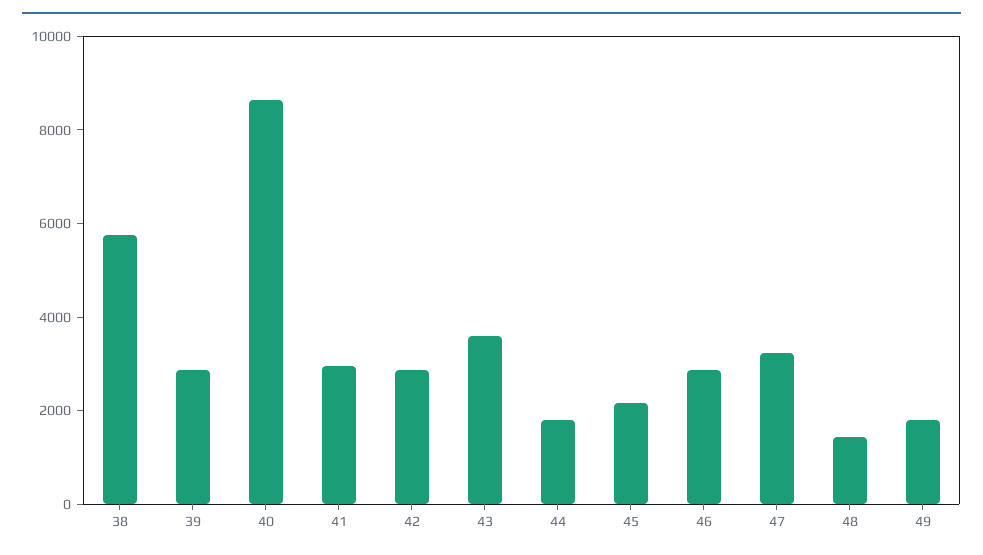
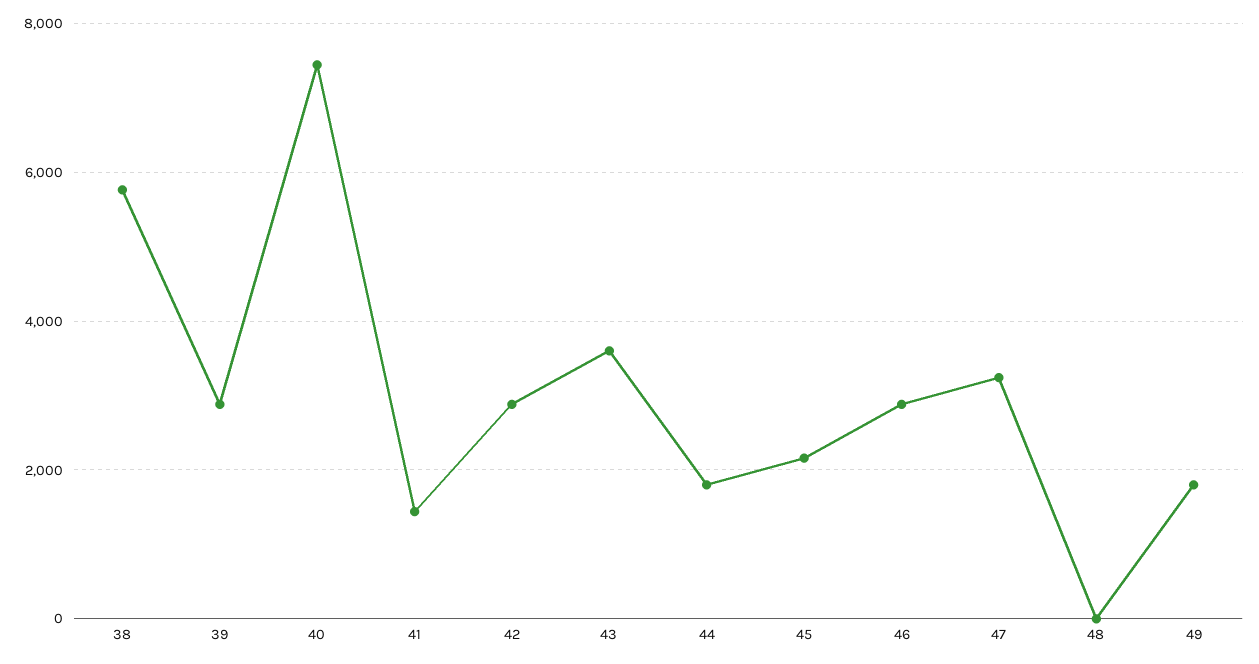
  {
    "38": 5800,
    "39": 2800,
-   "40": 8500,
+   "40": 7400,
-   "41": 3000,
+   "41": 1400,
    "42": 2800,
    "43": 3600,
    "44": 1800,
    "45": 2200,
    "46": 2800,
    "47": 3200,
-   "48": 1500,
+   "48": 0,
    "49": 1800
  }

